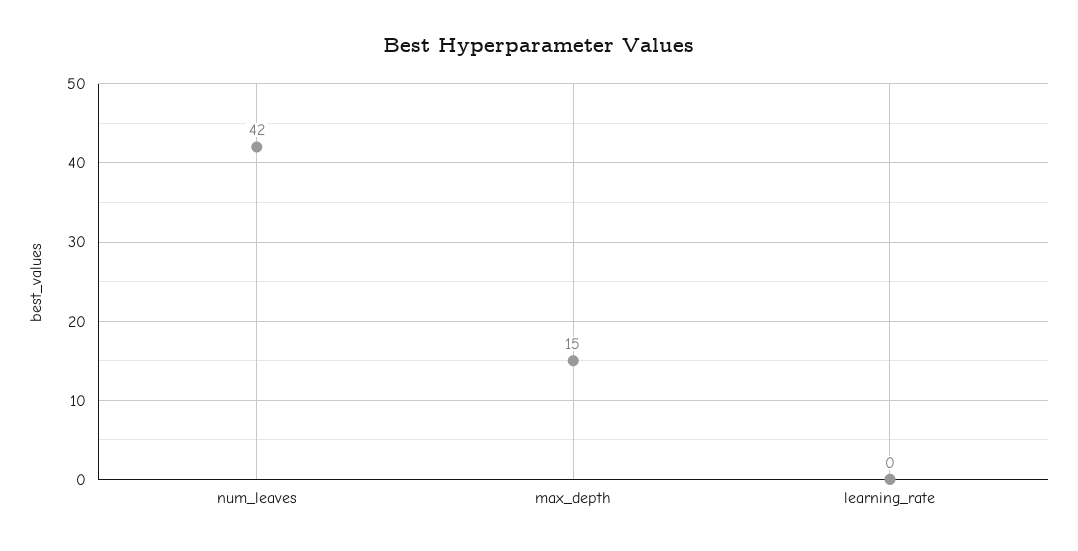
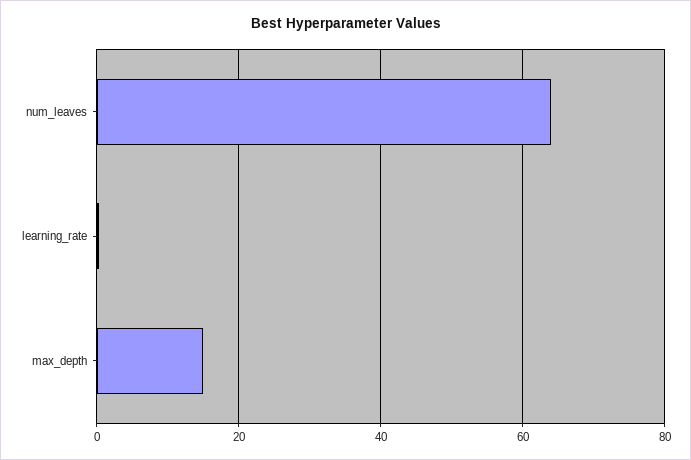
  {
-   "num_leaves": 42,
+   "num_leaves": 64,
    "max_depth": 15,
    "learning_rate": 0
  }

